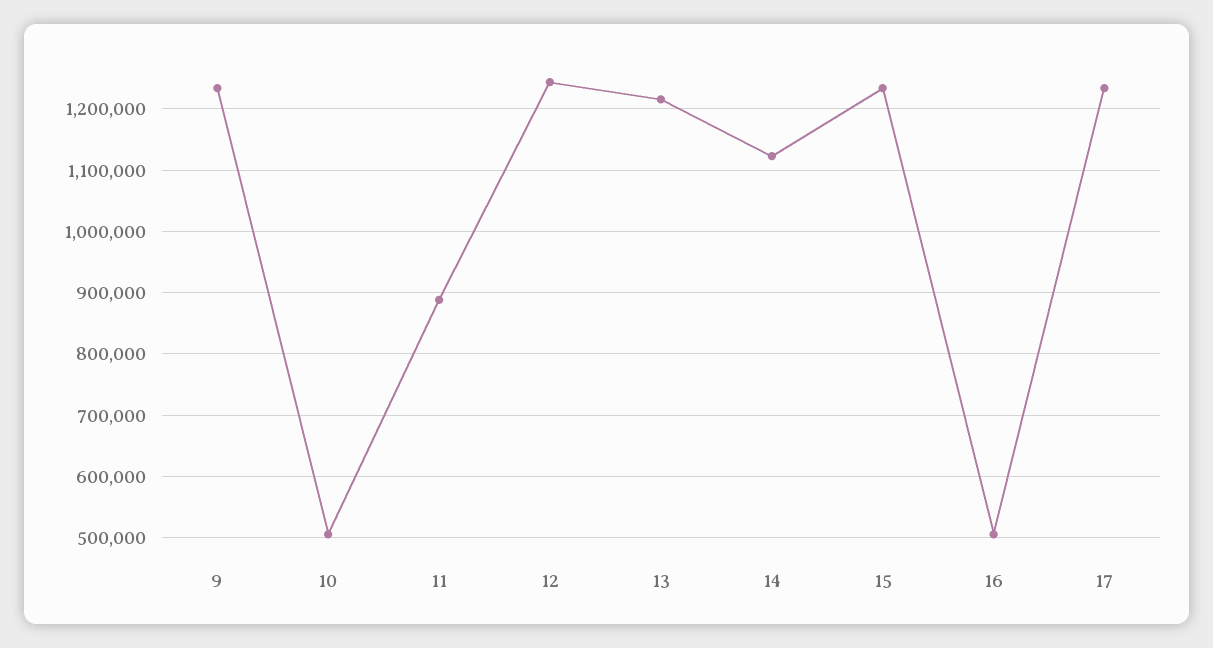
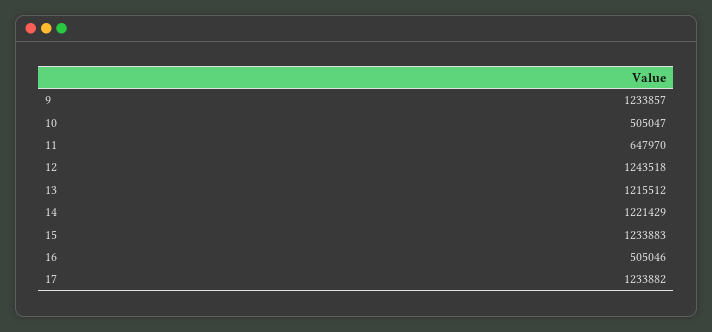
  {
    "9": 1233857,
    "10": 505047,
-   "11": 890000,
+   "11": 647970,
    "12": 1243518,
    "13": 1215512,
-   "14": 1120000,
+   "14": 1221429,
    "15": 1233883,
    "16": 505046,
    "17": 1233882
  }

